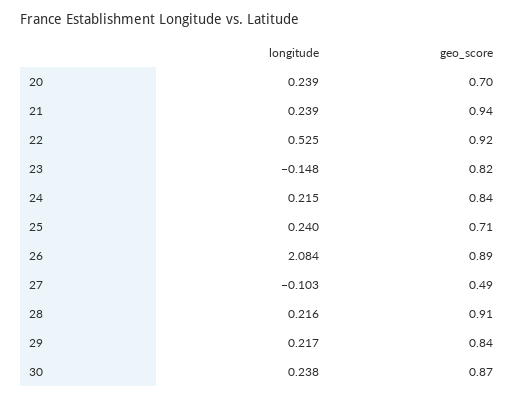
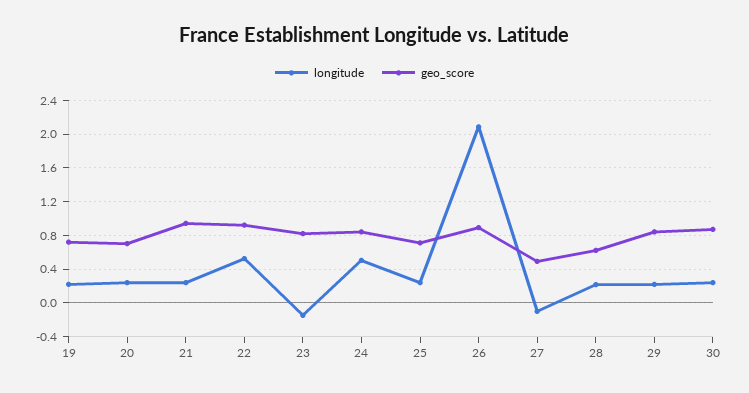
  {
    "longitude": {
      "20": 0.239,
      "21": 0.239,
      "22": 0.525,
      "23": -0.148,
-     "24": 0.215,
+     "24": 0.5,
      "25": 0.24,
      "26": 2.084,
      "27": -0.103,
      "28": 0.216,
      "29": 0.217,
-     "30": 0.238
+     "30": 0.238,
+     "19": 0.2
    },
    "geo_score": {
      "20": 0.7,
      "21": 0.94,
      "22": 0.92,
      "23": 0.82,
      "24": 0.84,
      "25": 0.71,
      "26": 0.89,
      "27": 0.49,
-     "28": 0.91,
+     "28": 0.6,
      "29": 0.84,
-     "30": 0.87
+     "30": 0.87,
+     "19": 0.7
    }
  }

